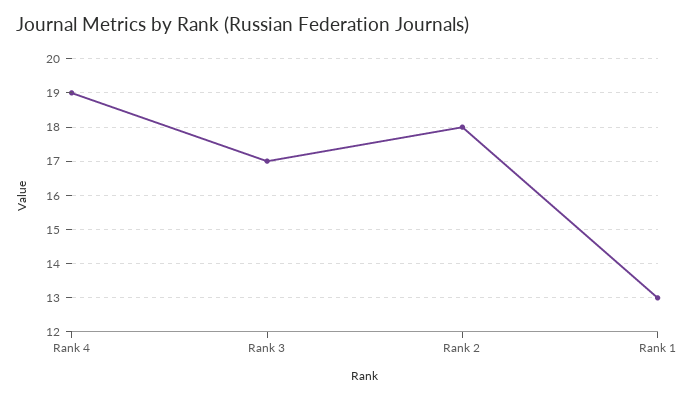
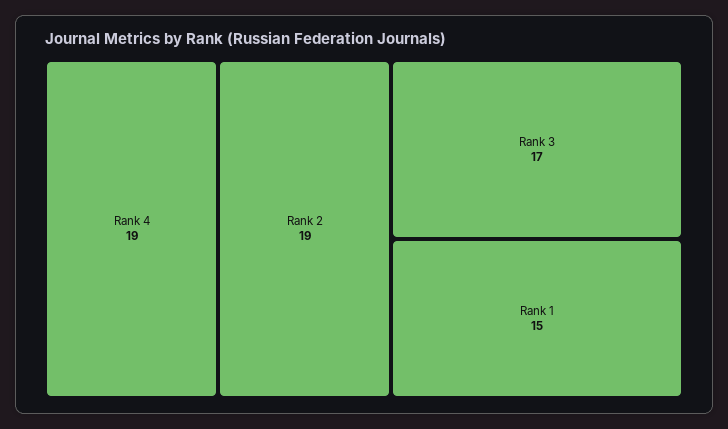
  {
    "Rank 4": 19,
    "Rank 3": 17,
-   "Rank 2": 18,
+   "Rank 2": 19,
-   "Rank 1": 13
+   "Rank 1": 15
  }

